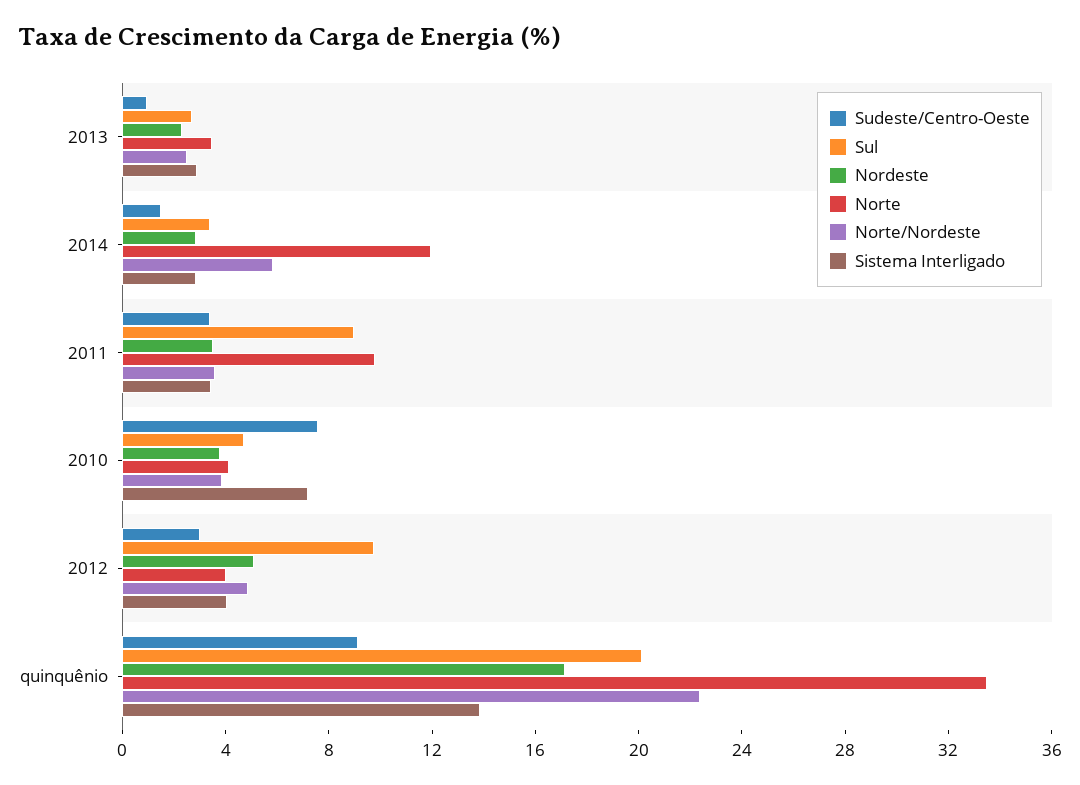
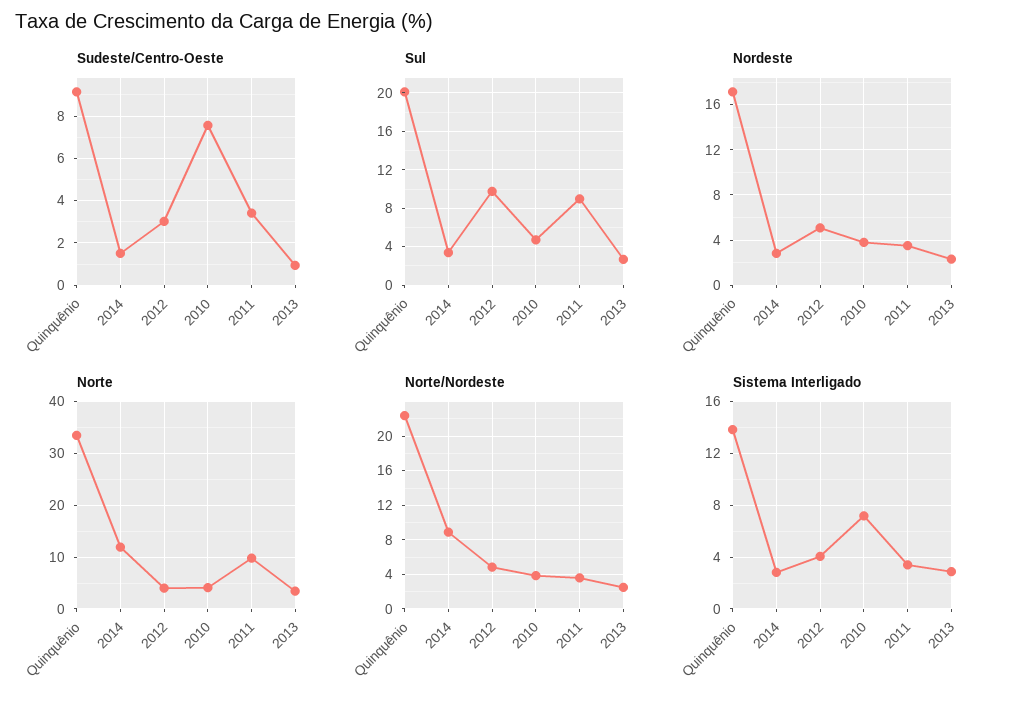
  {
    "Sudeste/Centro-Oeste": {
      "2013": 1,
      "2014": 1.5,
      "2011": 3.5,
      "2010": 7.5,
      "2012": 3,
      "quinquênio": 9
    },
    "Sul": {
      "2013": 3,
      "2014": 3,
      "2011": 9,
      "2010": 5,
      "2012": 10,
      "quinquênio": 20
    },
    "Nordeste": {
      "2013": 2,
      "2014": 3,
      "2011": 4,
      "2010": 4,
      "2012": 5,
      "quinquênio": 17
    },
    "Norte": {
      "2013": 3,
      "2014": 12,
      "2011": 10,
      "2010": 4,
      "2012": 4,
      "quinquênio": 33
    },
    "Norte/Nordeste": {
      "2013": 3,
-     "2014": 6,
+     "2014": 9,
      "2011": 4,
      "2010": 4,
      "2012": 5,
      "quinquênio": 22
    },
    "Sistema Interligado": {
      "2013": 3,
      "2014": 3,
      "2011": 3.5,
      "2010": 7,
      "2012": 4,
      "quinquênio": 14
    }
  }

